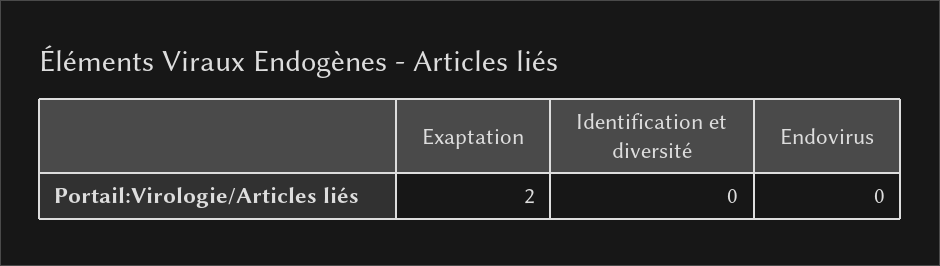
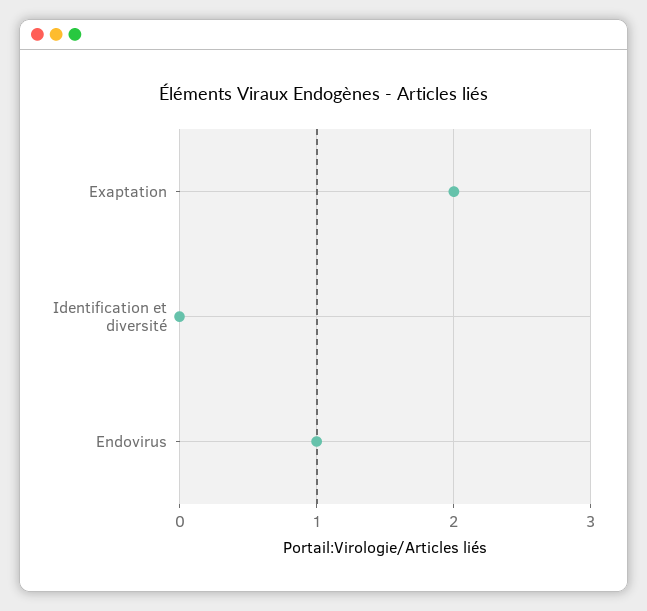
  {
    "Exaptation": 2,
    "Identification et diversité": 0,
-   "Endovirus": 0
+   "Endovirus": 1
  }

